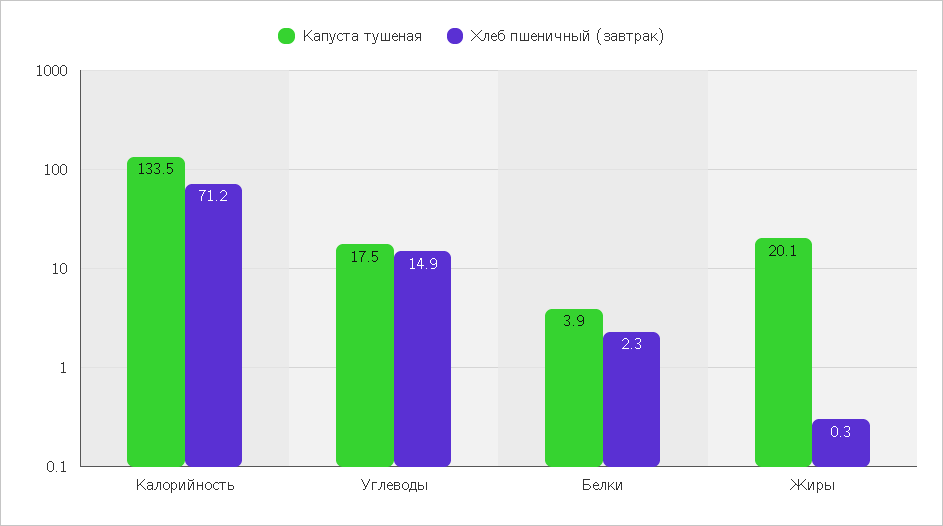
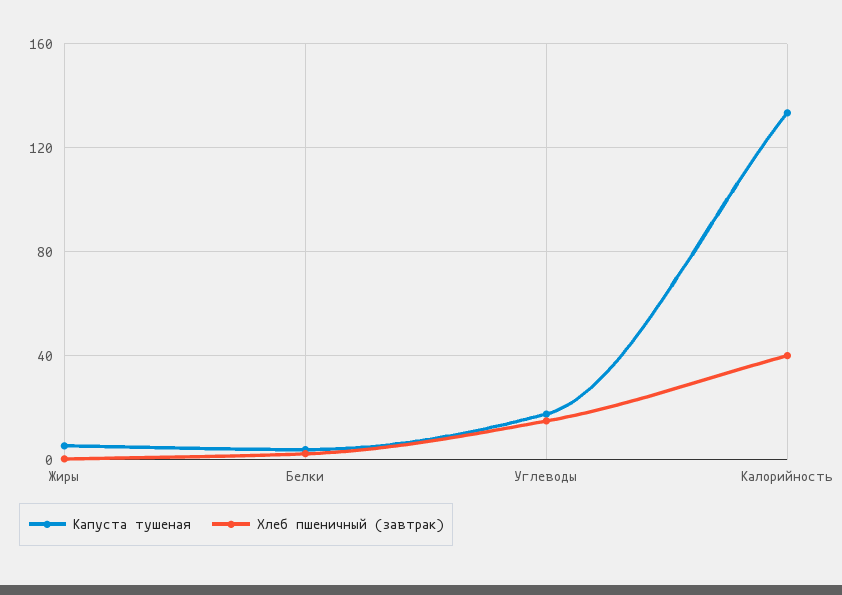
  {
    "Капуста тушеная": {
      "Калорийность": 133.5,
      "Углеводы": 17.5,
      "Белки": 3.9,
-     "Жиры": 20.1
+     "Жиры": 5
    },
    "Хлеб пшеничный (завтрак)": {
-     "Калорийность": 71.2,
+     "Калорийность": 40,
      "Углеводы": 14.9,
      "Белки": 2.3,
      "Жиры": 0.3
    }
  }

